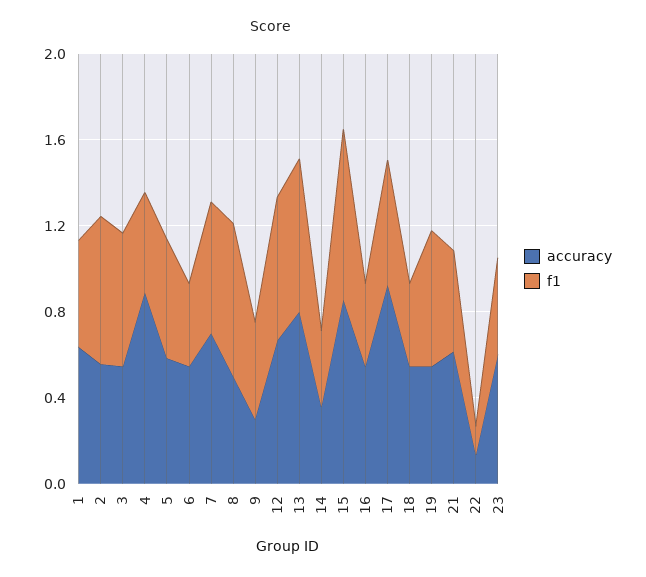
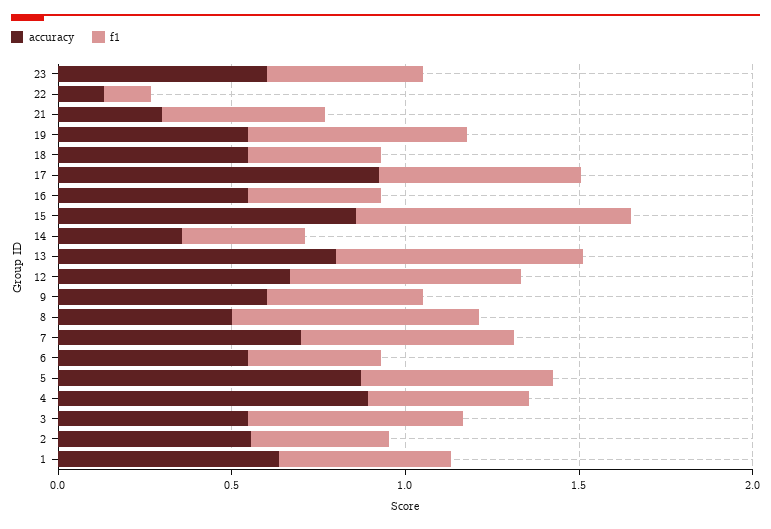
  {
    "accuracy": {
      "1": 0.6,
      "2": 0.6,
      "3": 0.5,
      "4": 0.9,
-     "5": 0.6,
+     "5": 0.9,
      "6": 0.5,
      "7": 0.7,
      "8": 0.5,
-     "9": 0.3,
+     "9": 0.6,
      "12": 0.7,
      "13": 0.8,
      "14": 0.4,
      "15": 0.9,
      "16": 0.5,
      "17": 0.9,
      "18": 0.5,
      "19": 0.5,
-     "21": 0.6,
+     "21": 0.3,
      "22": 0.1,
      "23": 0.6
    },
    "f1": {
      "1": 0.5,
-     "2": 0.7,
+     "2": 0.4,
      "3": 0.6,
      "4": 0.5,
      "5": 0.6,
      "6": 0.4,
      "7": 0.6,
      "8": 0.7,
      "9": 0.5,
      "12": 0.7,
      "13": 0.7,
      "14": 0.4,
      "15": 0.8,
      "16": 0.4,
      "17": 0.6,
      "18": 0.4,
      "19": 0.6,
      "21": 0.5,
      "22": 0.1,
      "23": 0.5
    }
  }

